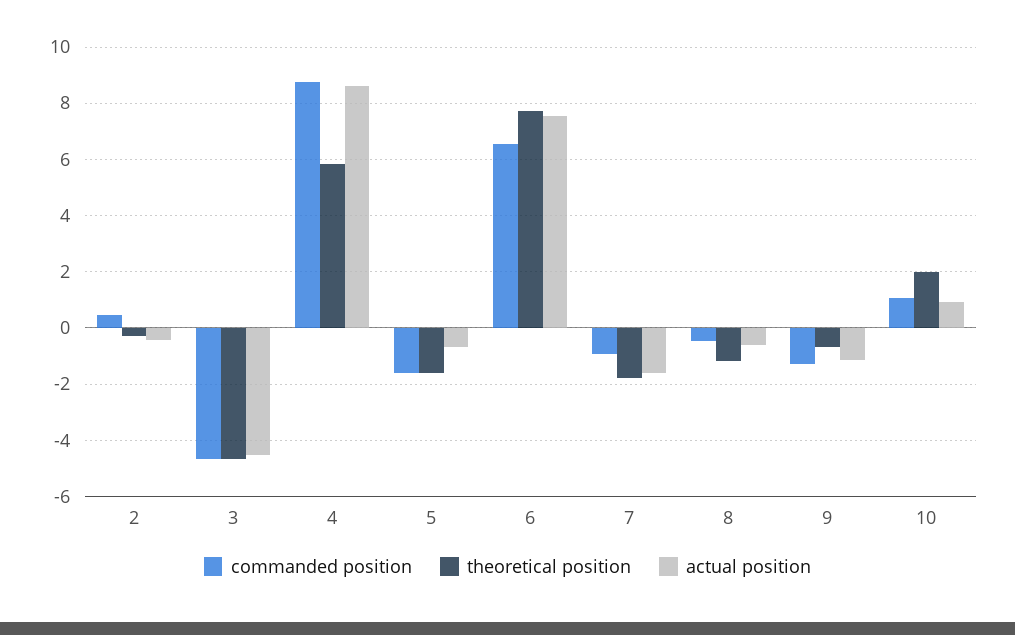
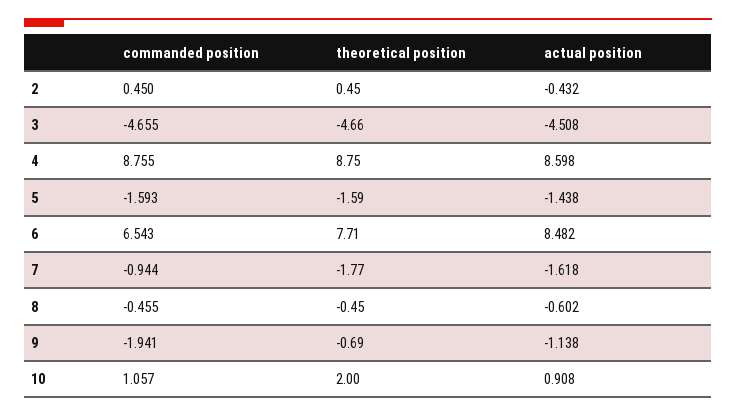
  {
    "commanded position": {
      "2": 0.45,
      "3": -4.655,
      "4": 8.755,
      "5": -1.593,
      "6": 6.543,
      "7": -0.944,
      "8": -0.455,
-     "9": -1.25,
+     "9": -1.941,
      "10": 1.057
    },
    "theoretical position": {
-     "2": -0.25,
+     "2": 0.45,
      "3": -4.66,
-     "4": 5.75,
+     "4": 8.75,
      "5": -1.59,
      "6": 7.71,
      "7": -1.77,
-     "8": -1.25,
+     "8": -0.45,
      "9": -0.69,
      "10": 2
    },
    "actual position": {
      "2": -0.432,
      "3": -4.508,
      "4": 8.598,
-     "5": -0.75,
+     "5": -1.438,
-     "6": 7.5,
+     "6": 8.482,
      "7": -1.618,
      "8": -0.602,
      "9": -1.138,
      "10": 0.908
    }
  }

